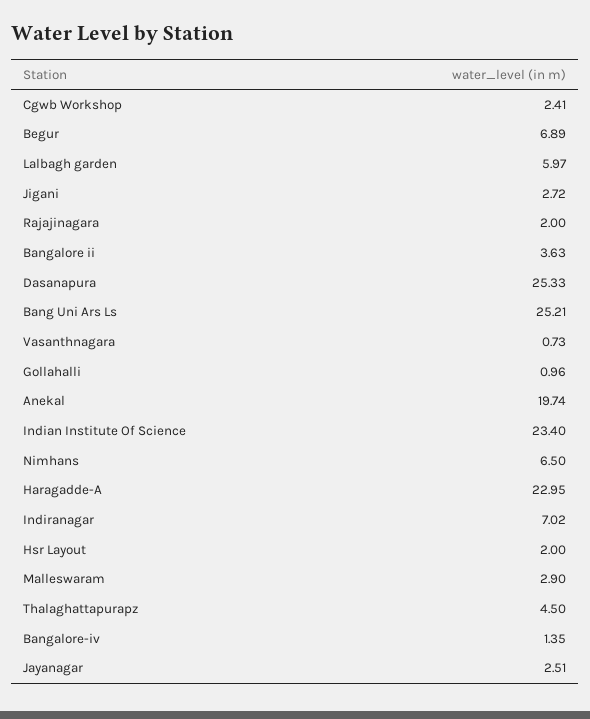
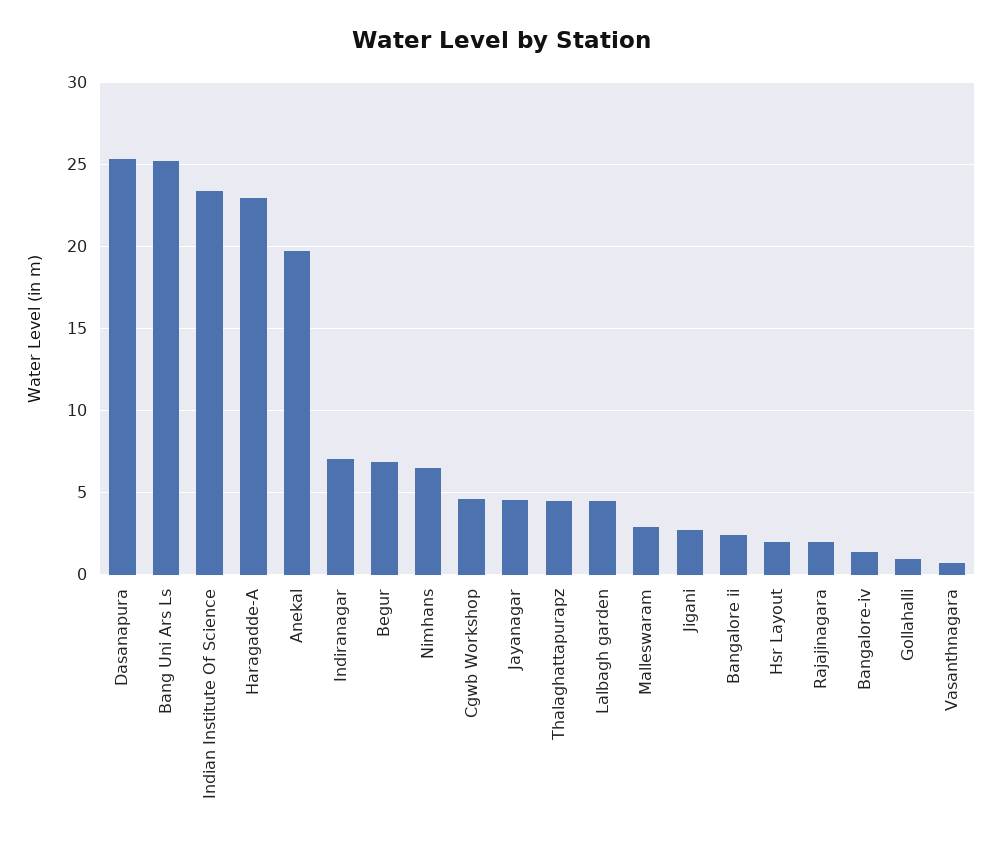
  {
-   "Cgwb Workshop": 2.41,
+   "Cgwb Workshop": 4.5,
    "Begur": 6.89,
-   "Lalbagh garden": 5.97,
+   "Lalbagh garden": 4.5,
    "Jigani": 2.72,
    "Rajajinagara": 2,
-   "Bangalore ii": 3.63,
+   "Bangalore ii": 2.5,
    "Dasanapura": 25.33,
    "Bang Uni Ars Ls": 25.21,
    "Vasanthnagara": 0.73,
    "Gollahalli": 0.96,
    "Anekal": 19.74,
    "Indian Institute Of Science": 23.4,
    "Nimhans": 6.5,
    "Haragadde-A": 22.95,
    "Indiranagar": 7.02,
    "Hsr Layout": 2,
    "Malleswaram": 2.9,
    "Thalaghattapurapz": 4.5,
    "Bangalore-iv": 1.35,
-   "Jayanagar": 2.51
+   "Jayanagar": 4.5
  }

